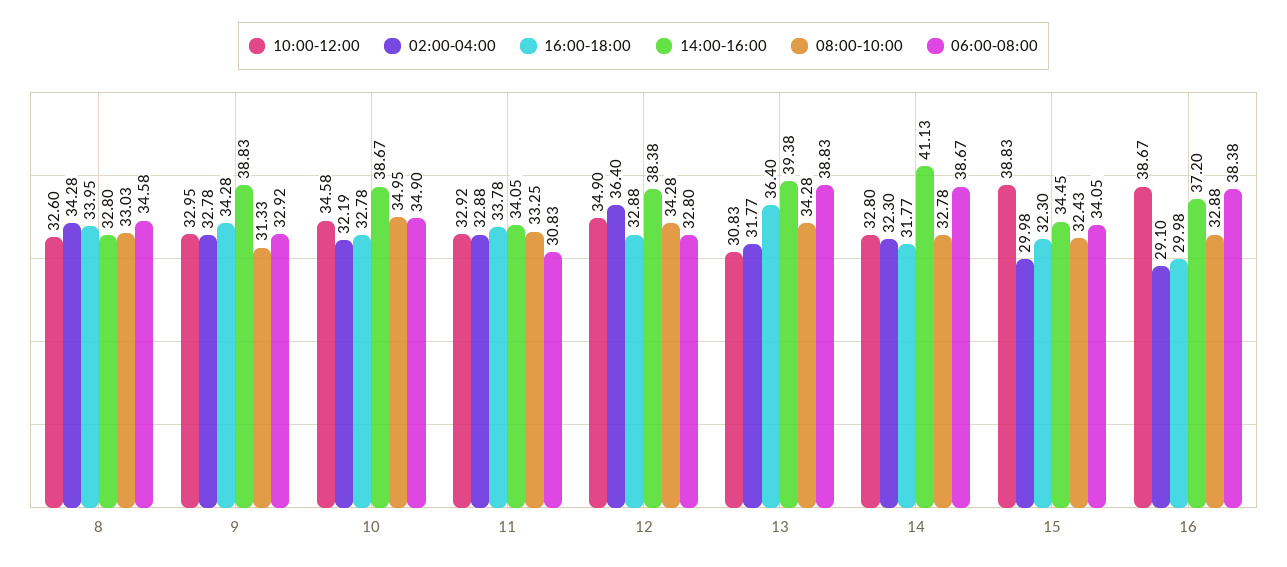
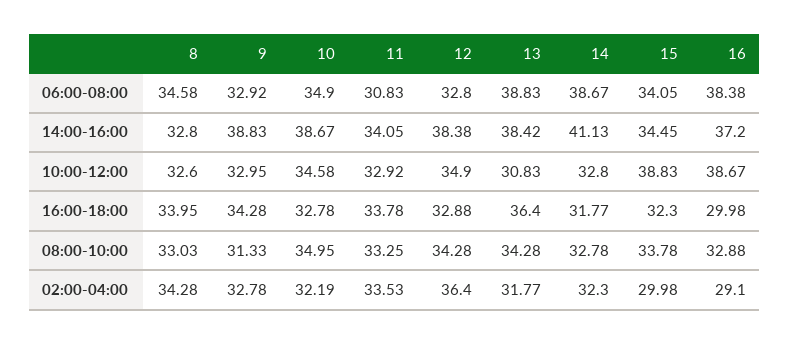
  {
    "10:00-12:00": {
      "8": 32.6,
      "9": 32.95,
      "10": 34.58,
      "11": 32.92,
      "12": 34.9,
      "13": 30.83,
      "14": 32.8,
      "15": 38.83,
      "16": 38.67
    },
    "02:00-04:00": {
      "8": 34.28,
      "9": 32.78,
      "10": 32.19,
-     "11": 32.88,
+     "11": 33.53,
      "12": 36.4,
      "13": 31.77,
      "14": 32.3,
      "15": 29.98,
      "16": 29.1
    },
    "16:00-18:00": {
      "8": 33.95,
      "9": 34.28,
      "10": 32.78,
      "11": 33.78,
      "12": 32.88,
      "13": 36.4,
      "14": 31.77,
      "15": 32.3,
      "16": 29.98
    },
    "14:00-16:00": {
      "8": 32.8,
      "9": 38.83,
      "10": 38.67,
      "11": 34.05,
      "12": 38.38,
-     "13": 39.38,
+     "13": 38.42,
      "14": 41.13,
      "15": 34.45,
      "16": 37.2
    },
    "08:00-10:00": {
      "8": 33.03,
      "9": 31.33,
      "10": 34.95,
      "11": 33.25,
      "12": 34.28,
      "13": 34.28,
      "14": 32.78,
-     "15": 32.43,
+     "15": 33.78,
      "16": 32.88
    },
    "06:00-08:00": {
      "8": 34.58,
      "9": 32.92,
      "10": 34.9,
      "11": 30.83,
      "12": 32.8,
      "13": 38.83,
      "14": 38.67,
      "15": 34.05,
      "16": 38.38
    }
  }

